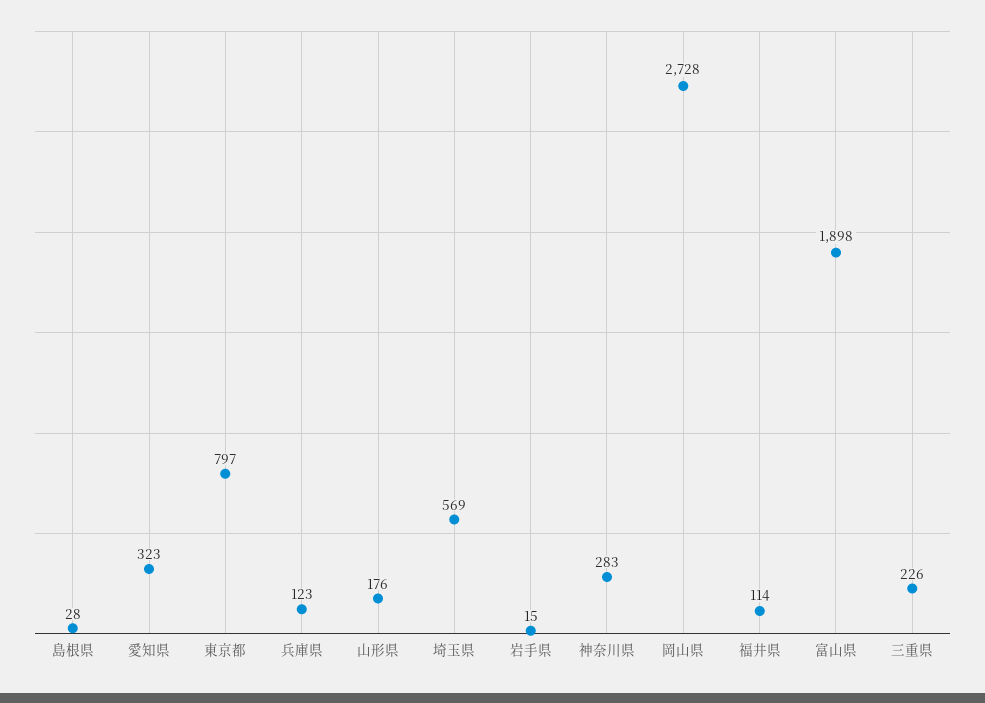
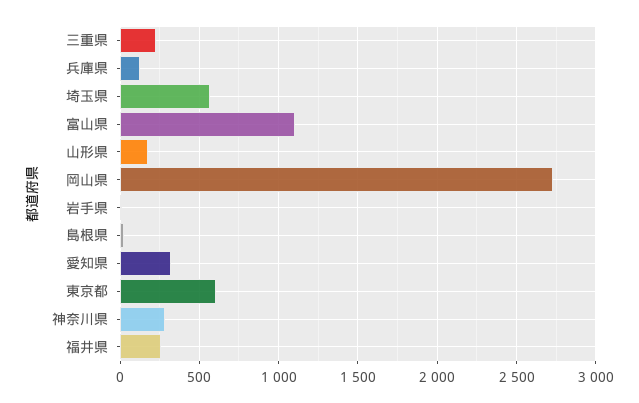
  {
    "島根県": 28,
    "愛知県": 323,
-   "東京都": 797,
+   "東京都": 600,
    "兵庫県": 123,
    "山形県": 176,
    "埼玉県": 569,
    "岩手県": 15,
    "神奈川県": 283,
    "岡山県": 2728,
-   "福井県": 114,
+   "福井県": 250,
-   "富山県": 1898,
+   "富山県": 1100,
    "三重県": 226
  }

